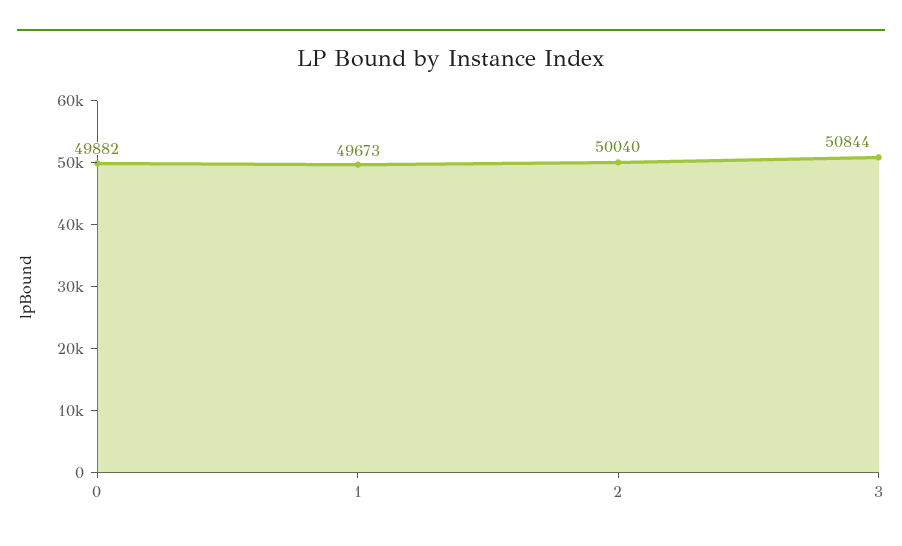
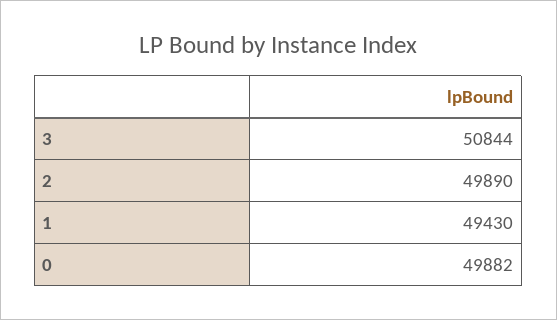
  {
    "0": 49882,
-   "1": 49673,
+   "1": 49430,
-   "2": 50040,
+   "2": 49890,
    "3": 50844
  }

